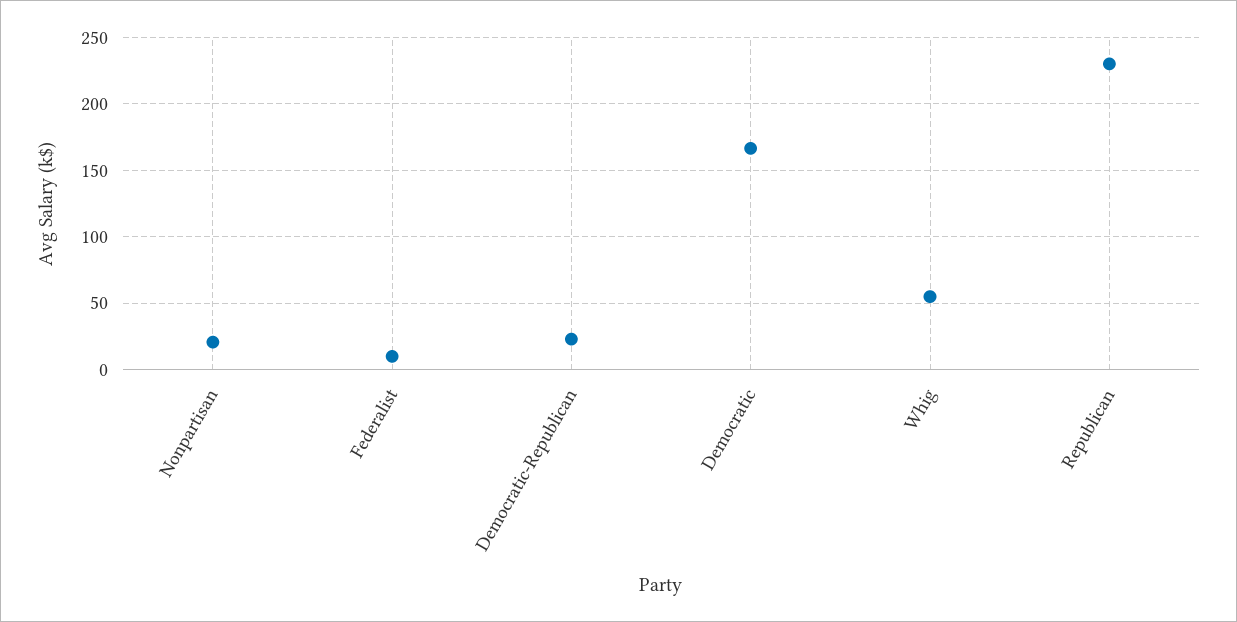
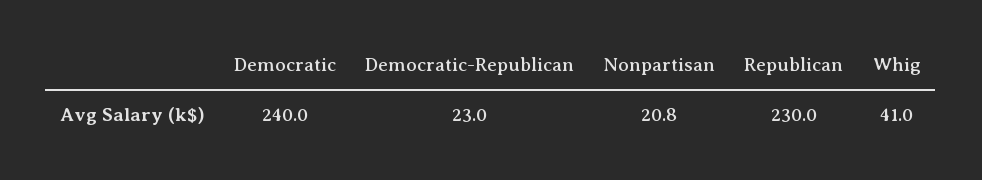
  {
    "Nonpartisan": 20.8,
-   "Federalist": 10,
    "Democratic-Republican": 23,
-   "Democratic": 165,
+   "Democratic": 240,
-   "Whig": 55,
+   "Whig": 41,
    "Republican": 230
  }

